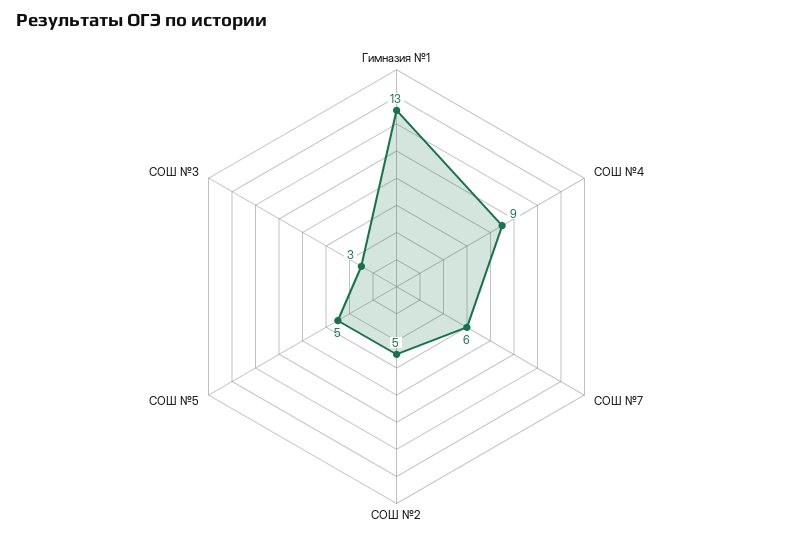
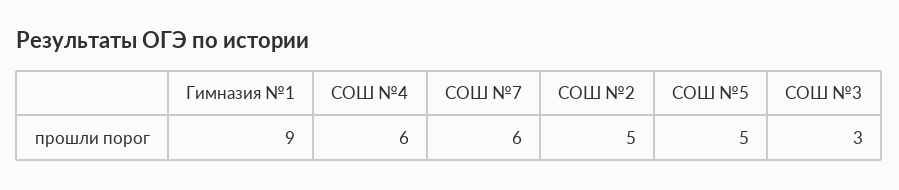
  {
-   "Гимназия №1": 13,
+   "Гимназия №1": 9,
-   "СОШ №4": 9,
+   "СОШ №4": 6,
    "СОШ №7": 6,
    "СОШ №2": 5,
    "СОШ №5": 5,
    "СОШ №3": 3
  }

